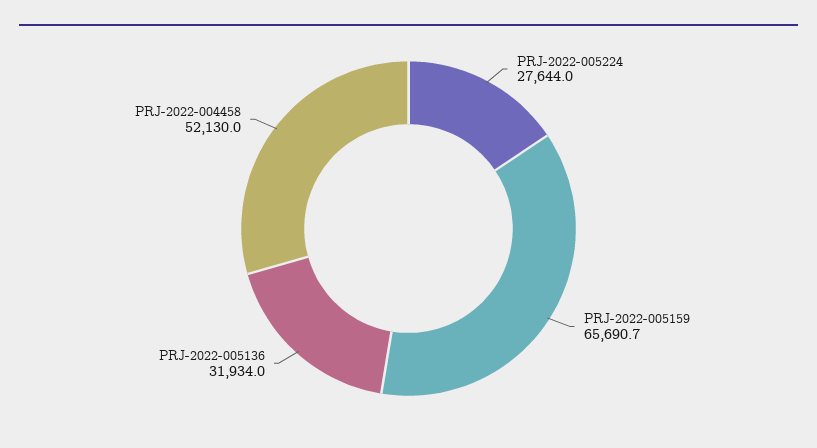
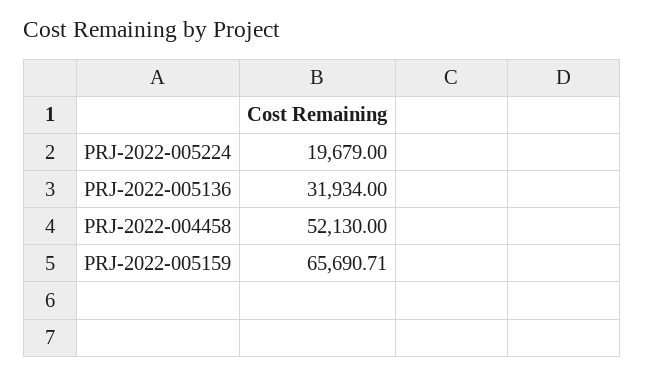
  {
-   "PRJ-2022-005224": 27644,
+   "PRJ-2022-005224": 19679,
    "PRJ-2022-005159": 65690.71,
    "PRJ-2022-005136": 31934,
    "PRJ-2022-004458": 52130
  }

